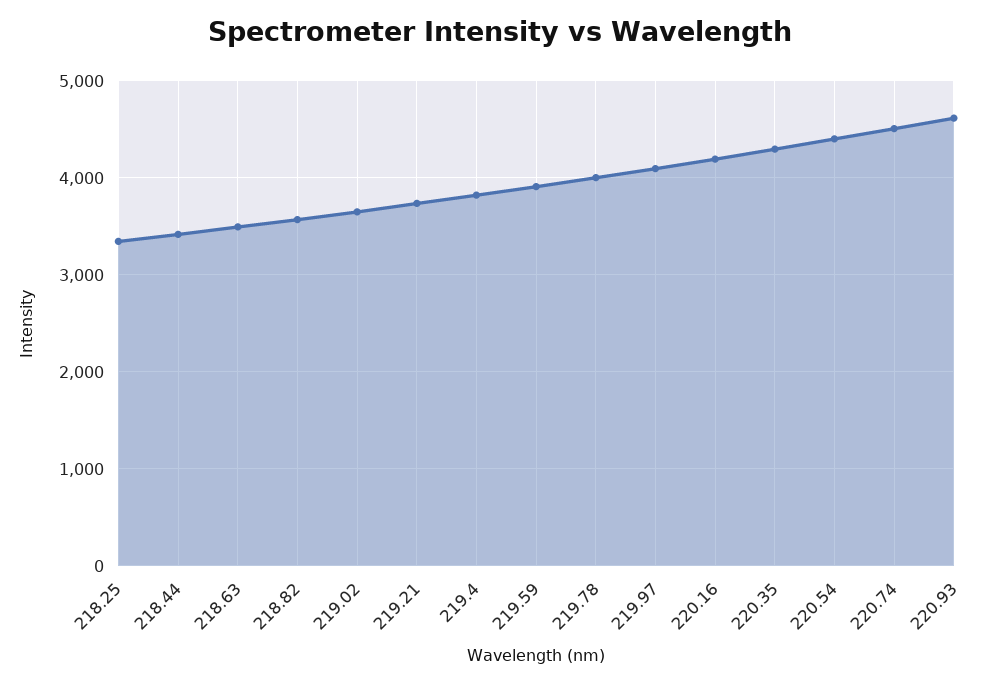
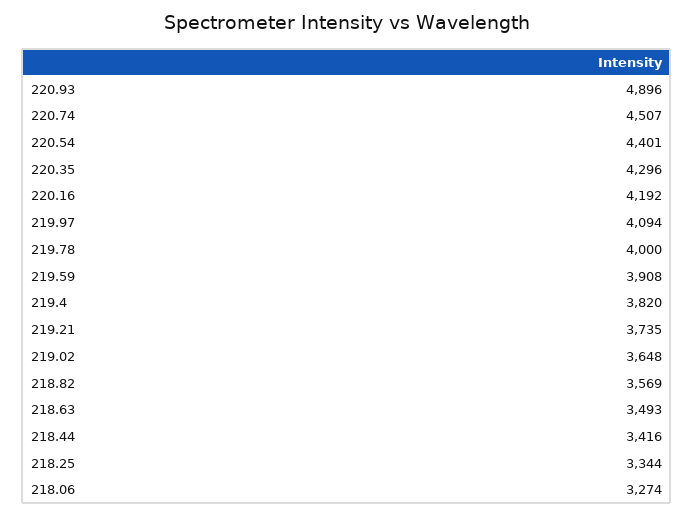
  {
    "218.25": 3344,
    "218.44": 3416,
    "218.63": 3493,
    "218.82": 3569,
    "219.02": 3648,
    "219.21": 3735,
    "219.4": 3820,
    "219.59": 3908,
    "219.78": 4000,
    "219.97": 4094,
    "220.16": 4192,
    "220.35": 4296,
    "220.54": 4401,
    "220.74": 4507,
-   "220.93": 4600
+   "220.93": 4896,
+   "218.06": 3274
  }

